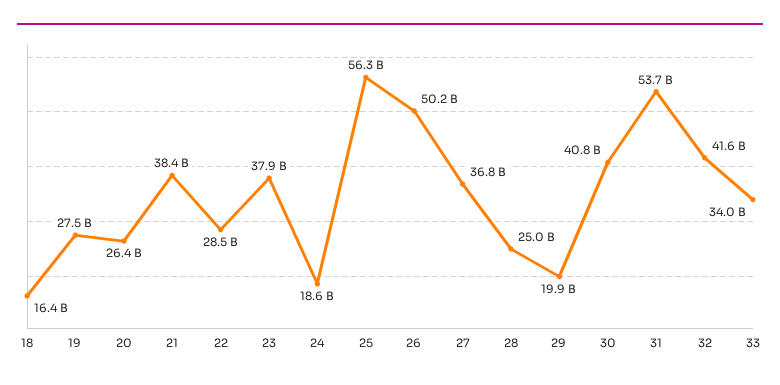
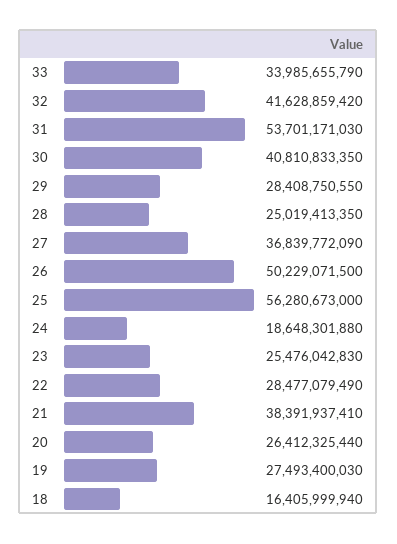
  {
    "18": 16405999940,
    "19": 27493400030,
    "20": 26412325440,
    "21": 38391937410,
    "22": 28477079490,
-   "23": 37900000000,
+   "23": 25476042830,
    "24": 18648301880,
    "25": 56280673000,
    "26": 50229071500,
    "27": 36839772090,
    "28": 25019413350,
-   "29": 19900000000,
+   "29": 28408750550,
    "30": 40810833350,
    "31": 53701171030,
    "32": 41628859420,
    "33": 33985655790
  }

